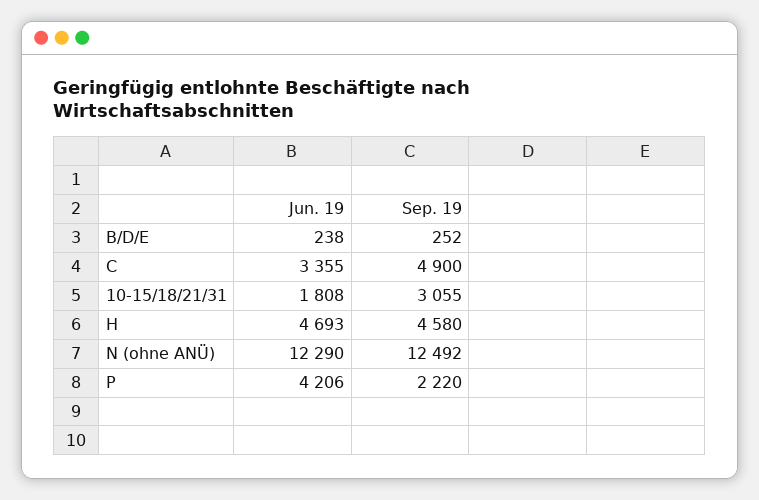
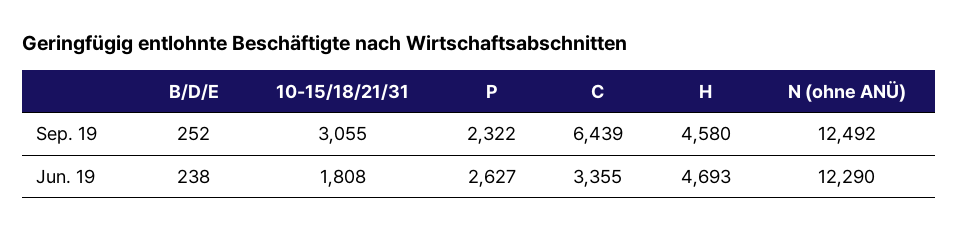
  {
    "Jun. 19": {
      "B/D/E": 238,
      "C": 3355,
      "10-15/18/21/31": 1808,
      "H": 4693,
      "N (ohne ANÜ)": 12290,
-     "P": 4206
+     "P": 2627
    },
    "Sep. 19": {
      "B/D/E": 252,
-     "C": 4900,
+     "C": 6439,
      "10-15/18/21/31": 3055,
      "H": 4580,
      "N (ohne ANÜ)": 12492,
-     "P": 2220
+     "P": 2322
    }
  }

